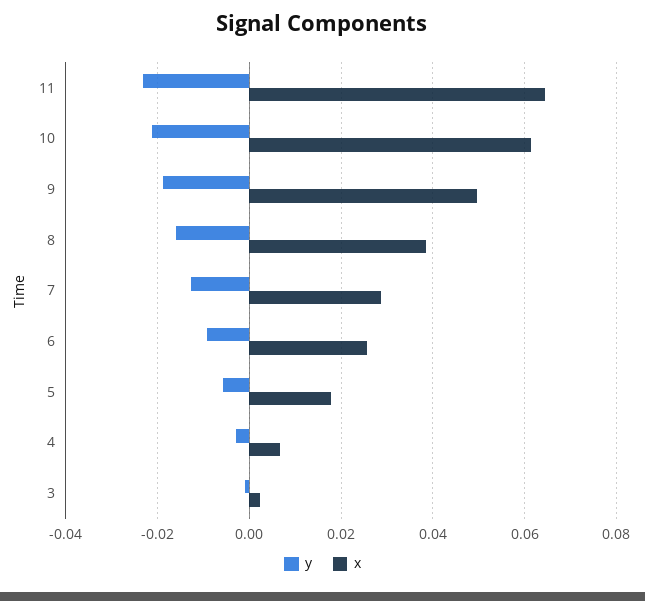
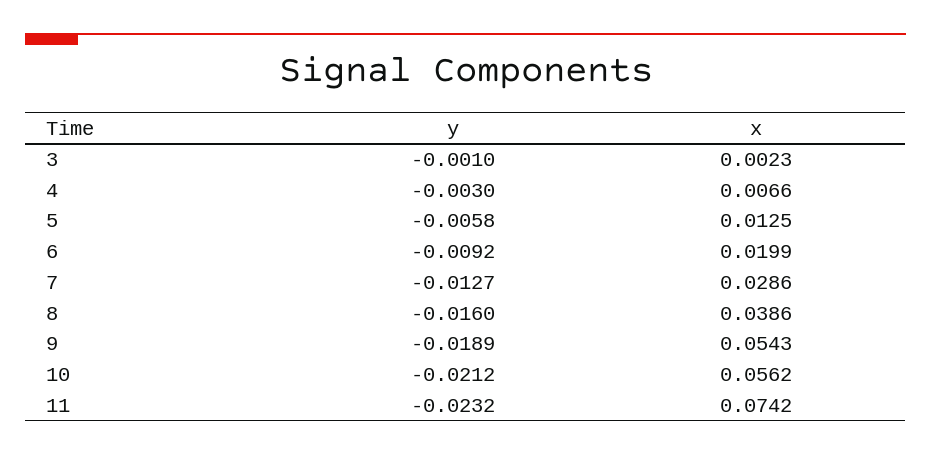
  {
    "y": {
      "11": -0.0232,
      "10": -0.0212,
      "9": -0.0189,
      "8": -0.016,
      "7": -0.0127,
      "6": -0.0092,
      "5": -0.0058,
      "4": -0.003,
      "3": -0.001
    },
    "x": {
-     "11": 0.064,
+     "11": 0.0742,
-     "10": 0.062,
+     "10": 0.0562,
-     "9": 0.05,
+     "9": 0.0543,
      "8": 0.0386,
      "7": 0.0286,
-     "6": 0.026,
+     "6": 0.0199,
-     "5": 0.018,
+     "5": 0.0125,
      "4": 0.0066,
      "3": 0.0023
    }
  }

